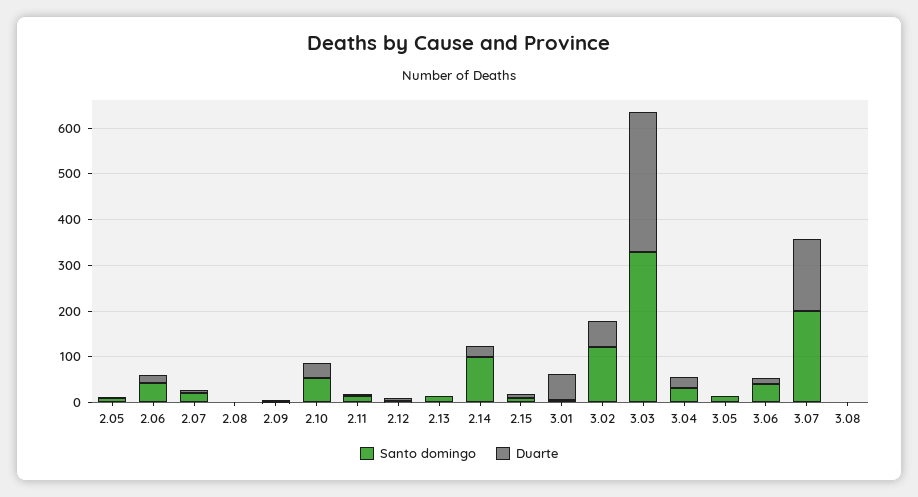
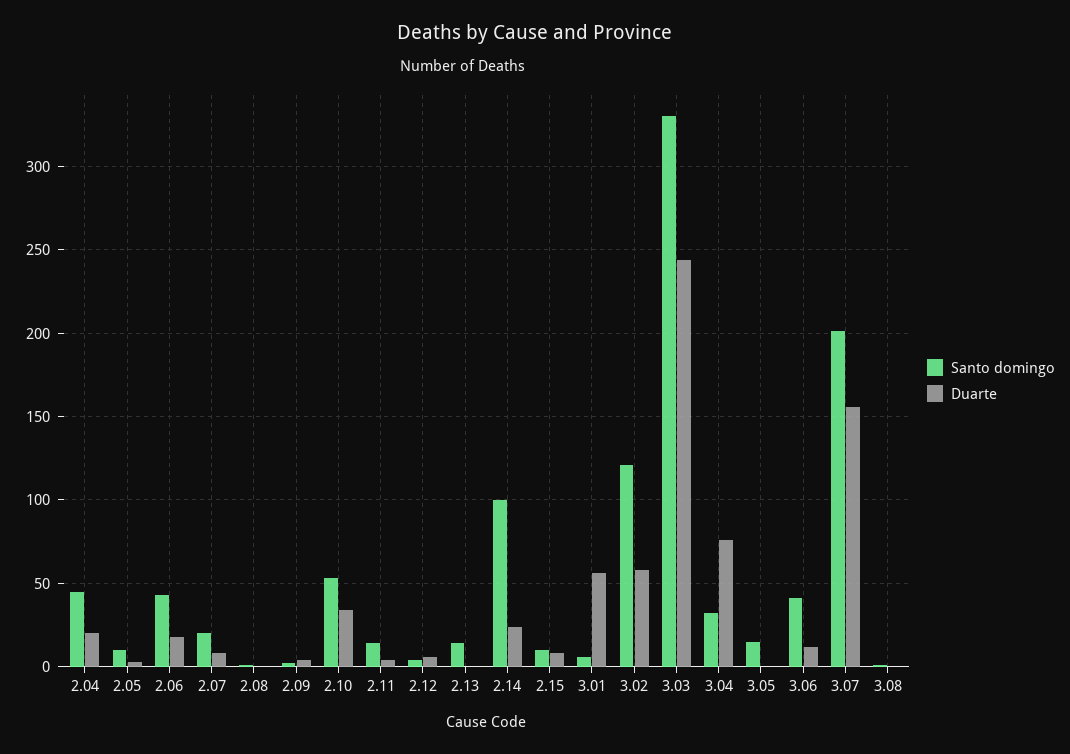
  {
    "Santo domingo": {
      "2.05": 10,
      "2.06": 45,
      "2.07": 20,
      "2.08": 0,
      "2.09": 0,
      "2.10": 55,
      "2.11": 15,
      "2.12": 5,
      "2.13": 15,
      "2.14": 100,
      "2.15": 10,
      "3.01": 5,
      "3.02": 120,
      "3.03": 330,
      "3.04": 30,
      "3.05": 15,
      "3.06": 40,
      "3.07": 200,
-     "3.08": 0
+     "3.08": 0,
+     "2.04": 45
    },
    "Duarte": {
      "2.05": 5,
      "2.06": 20,
      "2.07": 10,
      "2.08": 0,
      "2.09": 5,
      "2.10": 35,
      "2.11": 5,
      "2.12": 5,
      "2.13": 0,
      "2.14": 25,
      "2.15": 10,
      "3.01": 55,
      "3.02": 60,
-     "3.03": 300,
+     "3.03": 245,
-     "3.04": 20,
+     "3.04": 75,
      "3.05": 0,
      "3.06": 10,
      "3.07": 155,
-     "3.08": 0
+     "3.08": 0,
+     "2.04": 20
    }
  }

